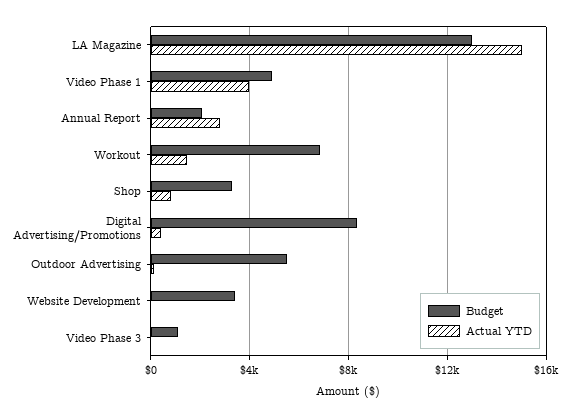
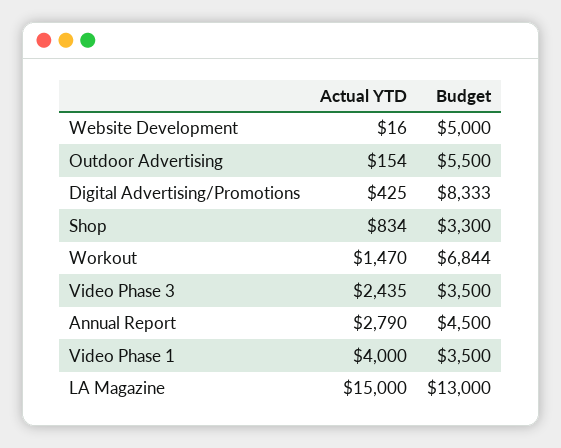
  {
    "Budget": {
      "LA Magazine": 13000,
-     "Video Phase 1": 5000,
+     "Video Phase 1": 3500,
-     "Annual Report": 2000,
+     "Annual Report": 4500,
      "Workout": 6844,
      "Shop": 3300,
      "Digital Advertising/Promotions": 8333,
      "Outdoor Advertising": 5500,
-     "Website Development": 3500,
+     "Website Development": 5000,
-     "Video Phase 3": 1000
+     "Video Phase 3": 3500
    },
    "Actual YTD": {
      "LA Magazine": 15000,
      "Video Phase 1": 4000,
      "Annual Report": 2790,
      "Workout": 1470,
      "Shop": 834,
      "Digital Advertising/Promotions": 425,
      "Outdoor Advertising": 154,
      "Website Development": 16,
-     "Video Phase 3": 0
+     "Video Phase 3": 2435
    }
  }

